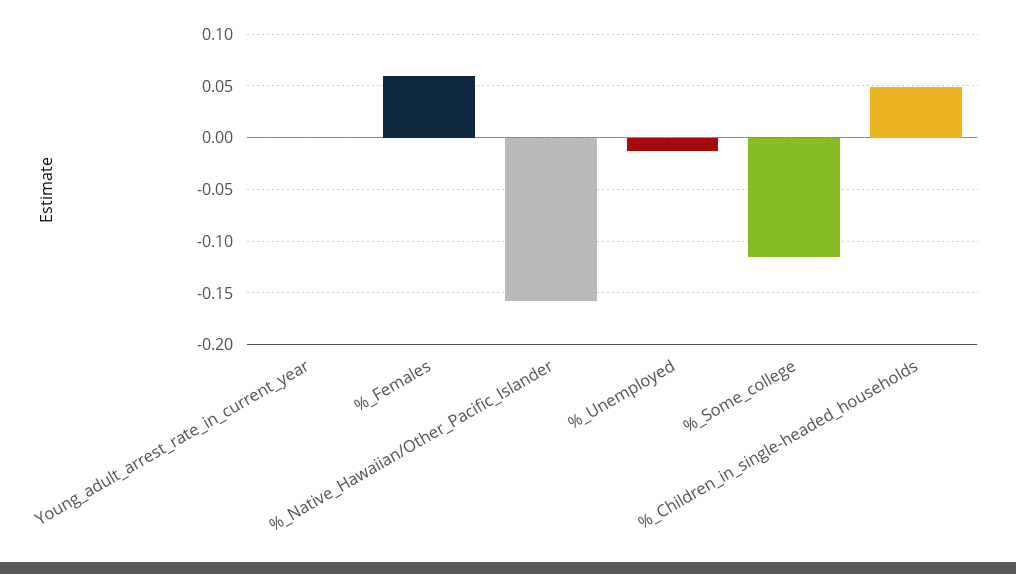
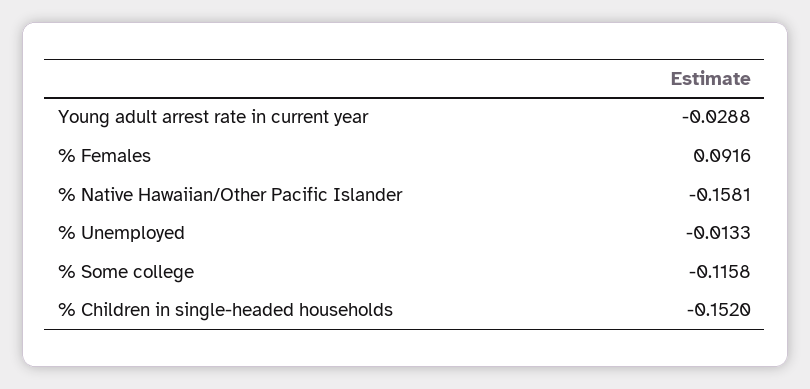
  {
-   "Young_adult_arrest_rate_in_current_year": 0,
+   "Young_adult_arrest_rate_in_current_year": -0.0288,
-   "%_Females": 0.06,
+   "%_Females": 0.0916,
    "%_Native_Hawaiian/Other_Pacific_Islander": -0.1581,
    "%_Unemployed": -0.0133,
    "%_Some_college": -0.1158,
-   "%_Children_in_single-headed_households": 0.05
+   "%_Children_in_single-headed_households": -0.152
  }

